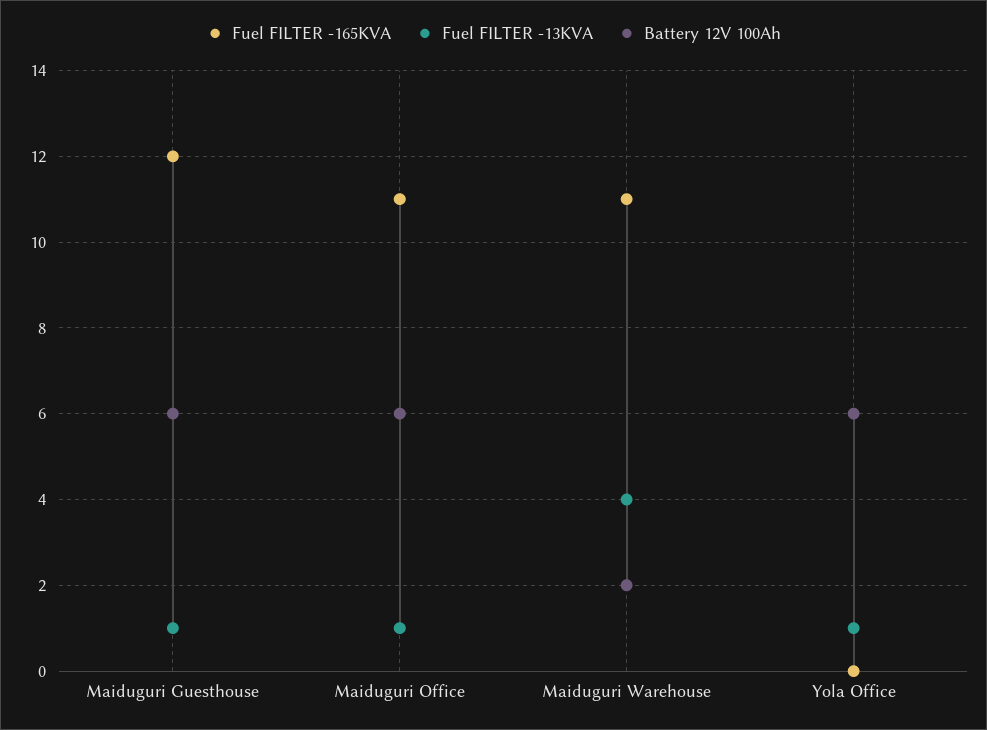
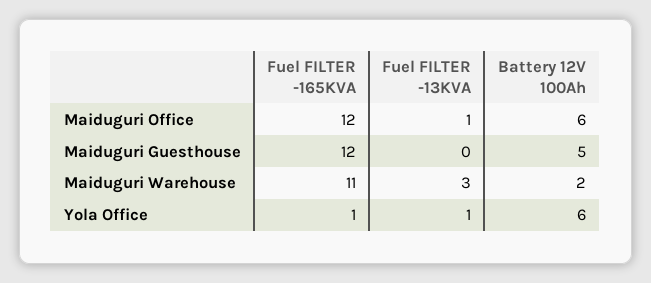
  {
    "Fuel FILTER -165KVA": {
      "Maiduguri Guesthouse": 12,
-     "Maiduguri Office": 11,
+     "Maiduguri Office": 12,
      "Maiduguri Warehouse": 11,
-     "Yola Office": 0
+     "Yola Office": 1
    },
    "Fuel FILTER -13KVA": {
-     "Maiduguri Guesthouse": 1,
+     "Maiduguri Guesthouse": 0,
      "Maiduguri Office": 1,
-     "Maiduguri Warehouse": 4,
+     "Maiduguri Warehouse": 3,
      "Yola Office": 1
    },
    "Battery 12V 100Ah": {
-     "Maiduguri Guesthouse": 6,
+     "Maiduguri Guesthouse": 5,
      "Maiduguri Office": 6,
      "Maiduguri Warehouse": 2,
      "Yola Office": 6
    }
  }

